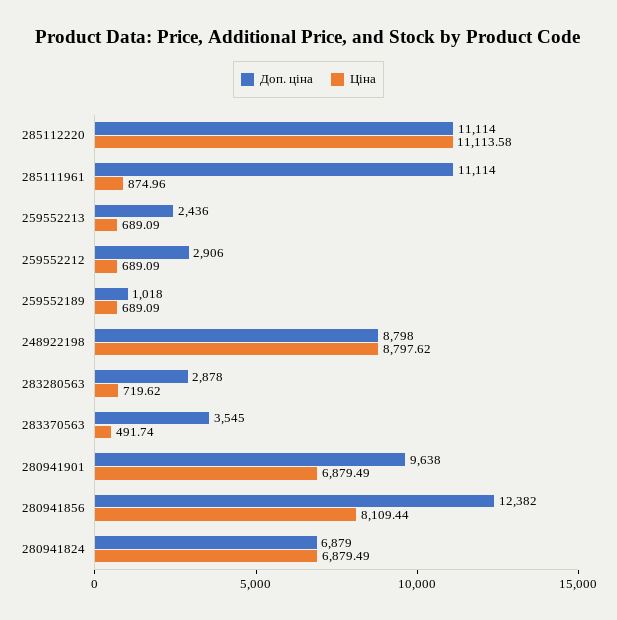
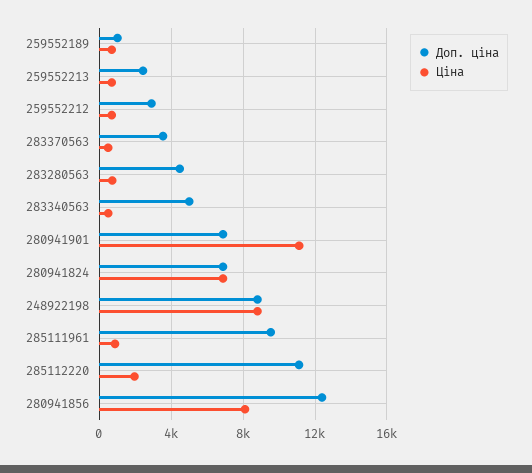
  {
    "Доп. ціна": {
      "285112220": 11114,
-     "285111961": 11114,
+     "285111961": 9500,
      "259552213": 2436,
      "259552212": 2906,
      "259552189": 1018,
      "248922198": 8798,
-     "283280563": 2878,
+     "283280563": 4500,
      "283370563": 3545,
-     "280941901": 9638,
+     "280941901": 7000,
      "280941856": 12382,
-     "280941824": 6879
+     "280941824": 6879,
+     "283340563": 5000
    },
    "Ціна": {
-     "285112220": 11113.58,
+     "285112220": 2000,
      "285111961": 874.96,
      "259552213": 689.09,
      "259552212": 689.09,
      "259552189": 689.09,
      "248922198": 8797.62,
      "283280563": 719.62,
      "283370563": 491.74,
-     "280941901": 6879.49,
+     "280941901": 11000,
      "280941856": 8109.44,
-     "280941824": 6879.49
+     "280941824": 6879.49,
+     "283340563": 500
    }
  }

